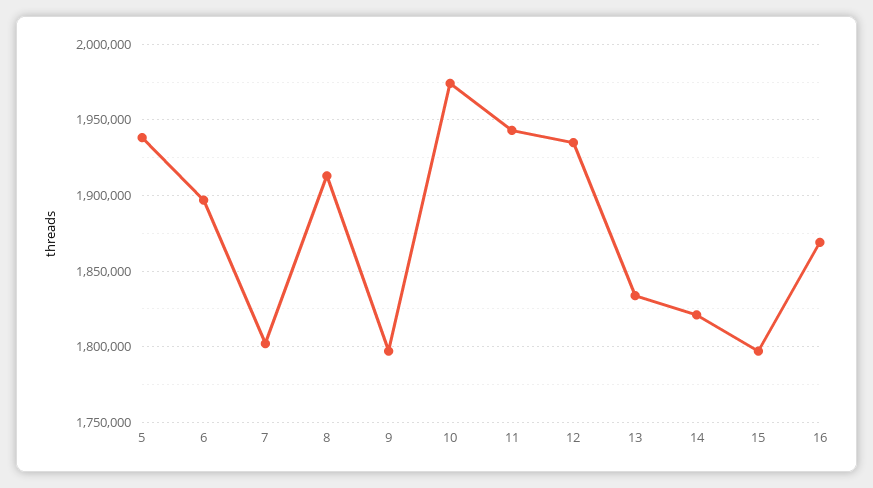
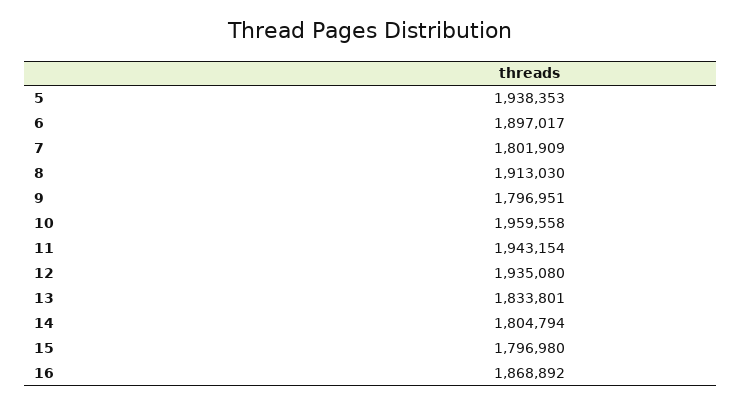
  {
    "5": 1938353,
    "6": 1897017,
    "7": 1801909,
    "8": 1913030,
    "9": 1796951,
-   "10": 1975000,
+   "10": 1959558,
    "11": 1943154,
    "12": 1935080,
    "13": 1833801,
-   "14": 1820000,
+   "14": 1804794,
    "15": 1796980,
    "16": 1868892
  }

